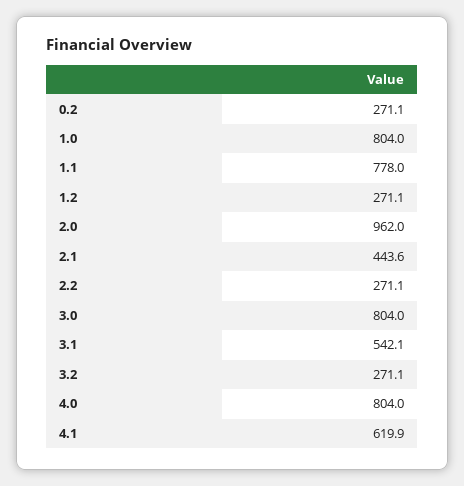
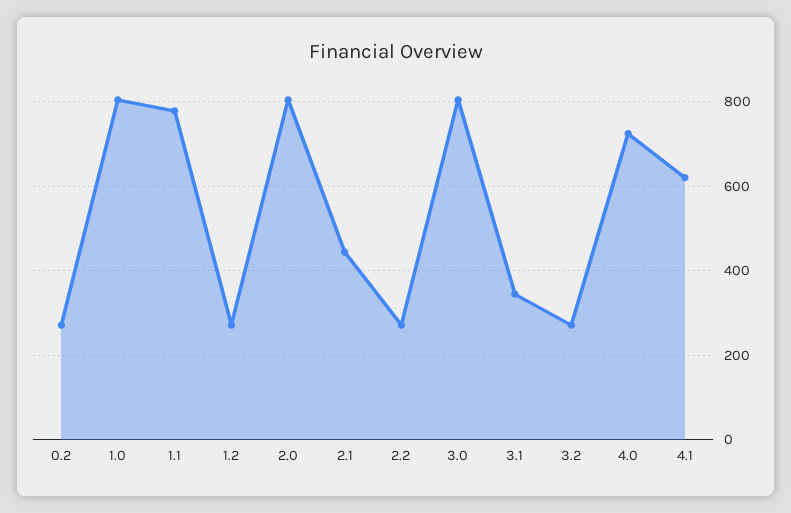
  {
    "0.2": 271.1,
    "1.0": 804,
    "1.1": 778,
    "1.2": 271.1,
-   "2.0": 962,
+   "2.0": 800,
    "2.1": 443.6,
    "2.2": 271.1,
    "3.0": 804,
-   "3.1": 542.1,
+   "3.1": 340,
    "3.2": 271.1,
-   "4.0": 804,
+   "4.0": 720,
    "4.1": 619.9
  }

